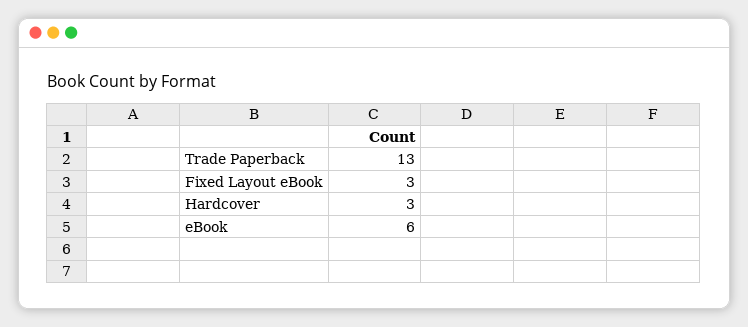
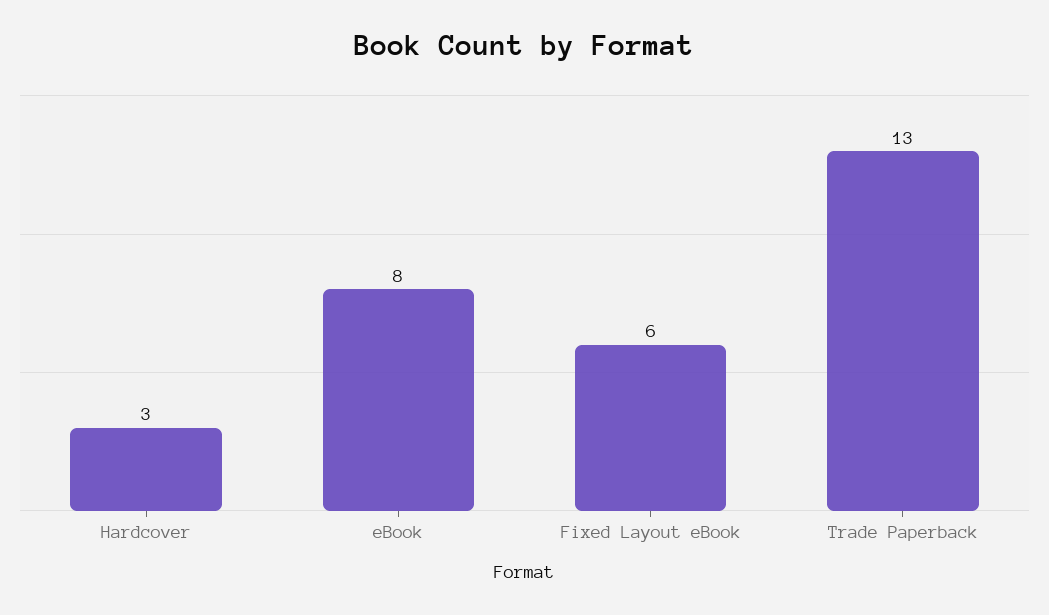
  {
    "Trade Paperback": 13,
-   "Fixed Layout eBook": 3,
+   "Fixed Layout eBook": 6,
    "Hardcover": 3,
-   "eBook": 6
+   "eBook": 8
  }

